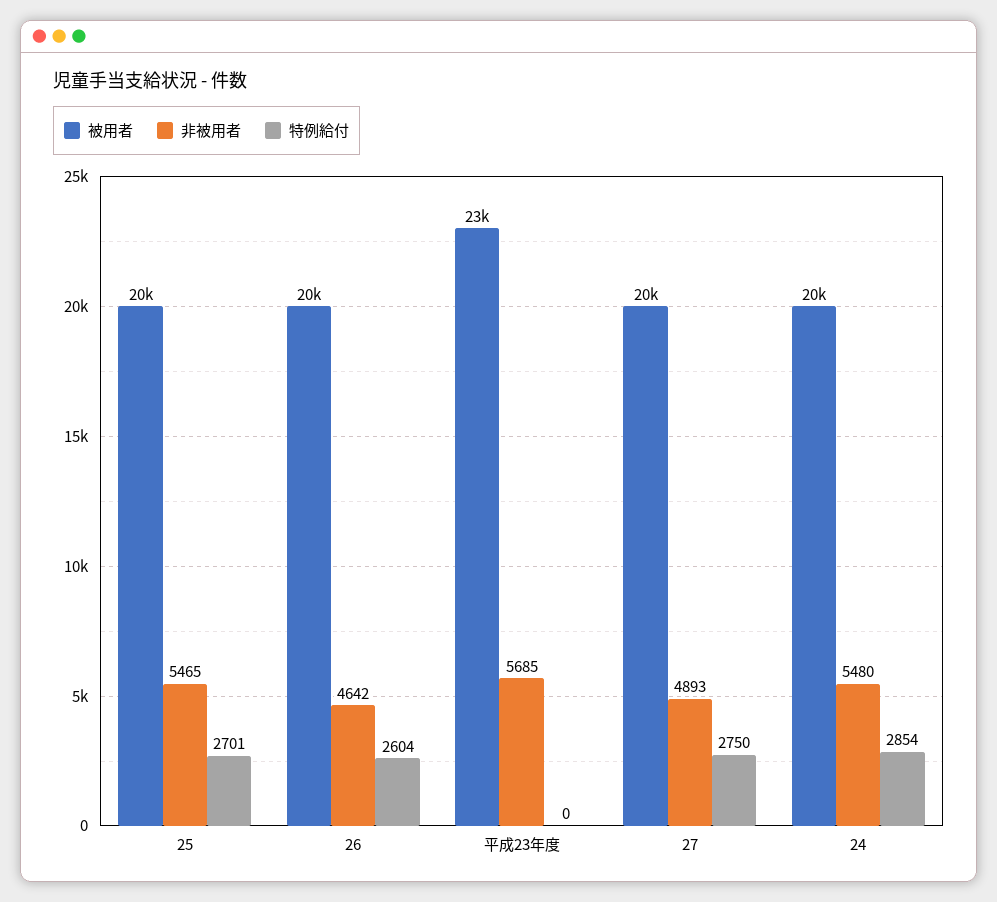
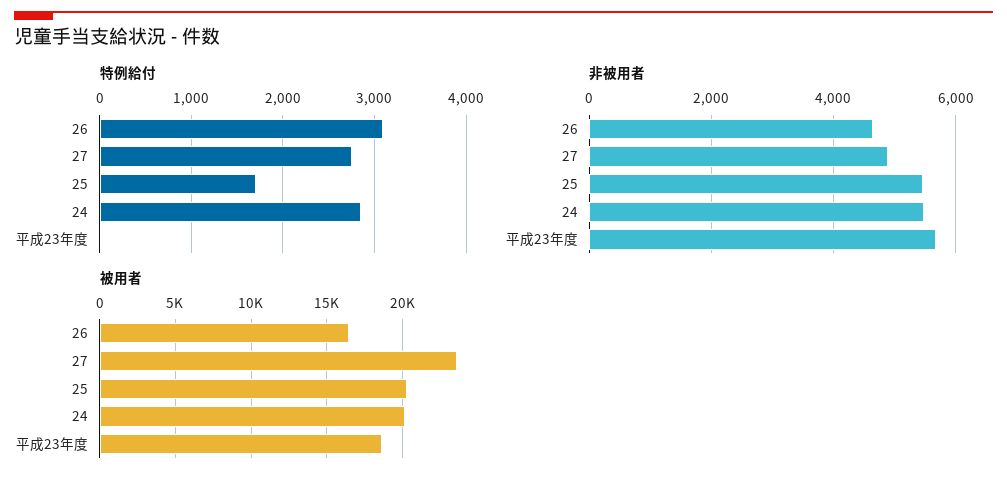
  {
    "被用者": {
      "25": 20000,
-     "26": 20000,
+     "26": 16500,
-     "平成23年度": 23000,
+     "平成23年度": 18500,
-     "27": 20000,
+     "27": 23500,
      "24": 20000
    },
    "非被用者": {
      "25": 5465,
      "26": 4642,
      "平成23年度": 5685,
      "27": 4893,
      "24": 5480
    },
    "特例給付": {
-     "25": 2701,
+     "25": 1700,
-     "26": 2604,
+     "26": 3100,
      "平成23年度": 0,
      "27": 2750,
      "24": 2854
    }
  }

